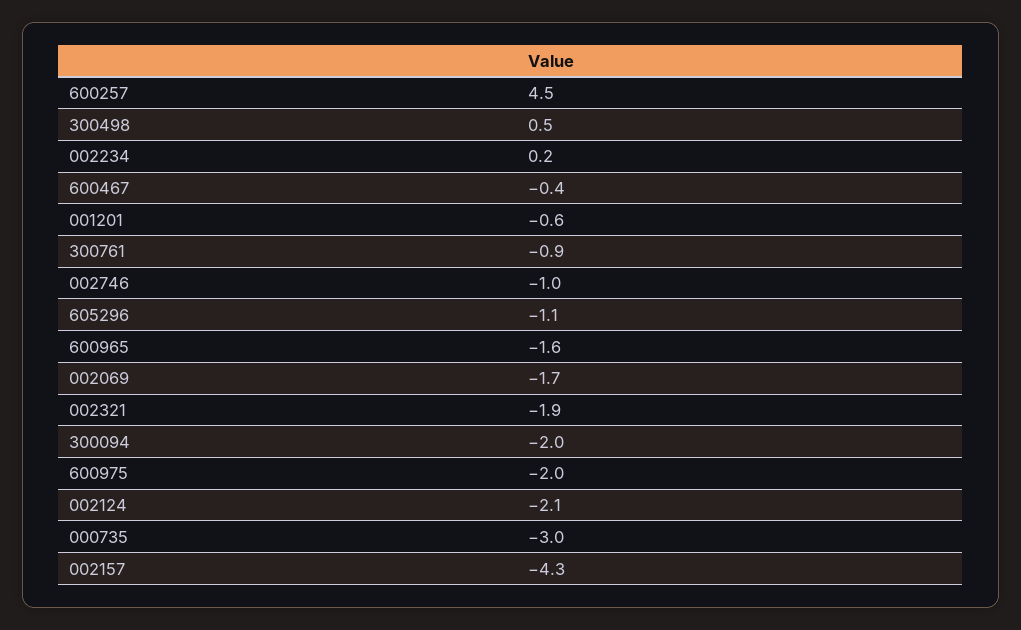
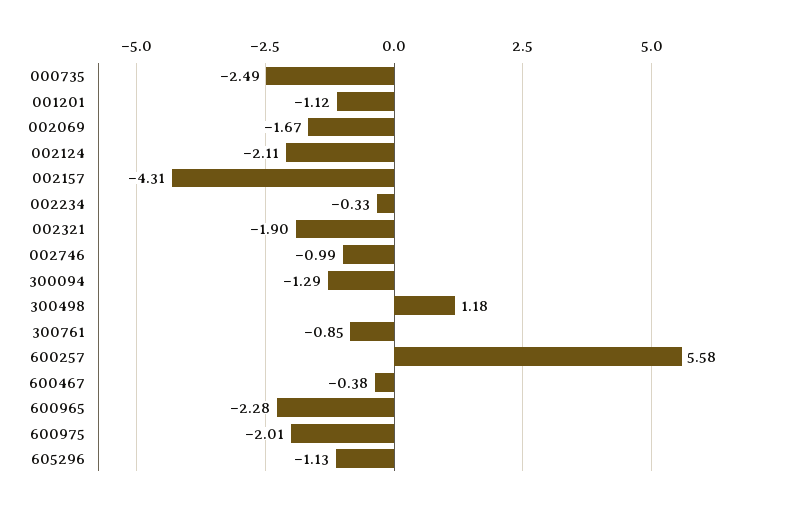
  {
-   "600257": 4.5,
+   "600257": 5.58,
-   "300498": 0.5,
+   "300498": 1.18,
-   "002234": 0.2,
+   "002234": -0.33,
    "600467": -0.38,
-   "001201": -0.6,
+   "001201": -1.12,
    "300761": -0.85,
    "002746": -0.99,
    "605296": -1.13,
-   "600965": -1.6,
+   "600965": -2.28,
    "002069": -1.67,
    "002321": -1.9,
-   "300094": -2,
+   "300094": -1.29,
    "600975": -2.01,
    "002124": -2.11,
-   "000735": -3,
+   "000735": -2.49,
    "002157": -4.31
  }

